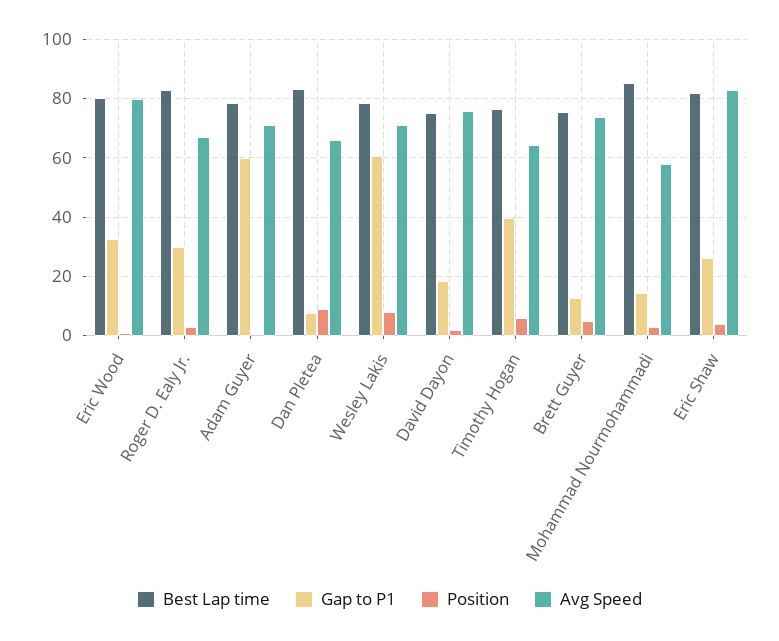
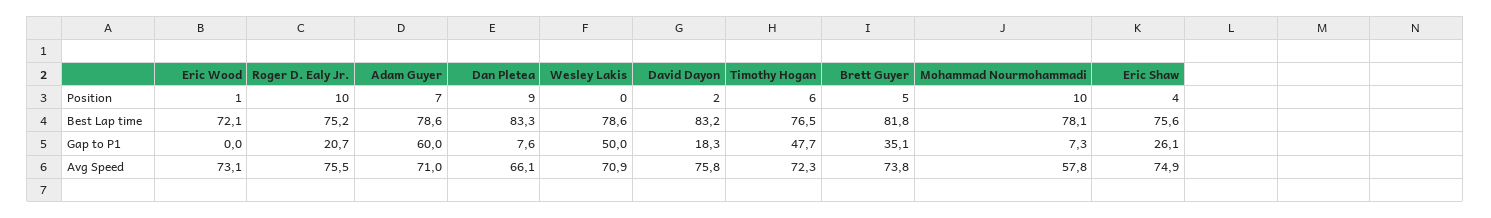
  {
    "Best Lap time": {
-     "Eric Wood": 80,
+     "Eric Wood": 72.1,
-     "Roger D. Ealy Jr.": 82.5,
+     "Roger D. Ealy Jr.": 75.2,
      "Adam Guyer": 78.6,
      "Dan Pletea": 83.3,
      "Wesley Lakis": 78.6,
-     "David Dayon": 75,
+     "David Dayon": 83.2,
      "Timothy Hogan": 76.5,
-     "Brett Guyer": 75,
+     "Brett Guyer": 81.8,
-     "Mohammad Nourmohammadi": 85,
+     "Mohammad Nourmohammadi": 78.1,
-     "Eric Shaw": 82.5
+     "Eric Shaw": 75.6
    },
    "Gap to P1": {
-     "Eric Wood": 32.5,
+     "Eric Wood": 0,
-     "Roger D. Ealy Jr.": 30,
+     "Roger D. Ealy Jr.": 20.7,
      "Adam Guyer": 60,
      "Dan Pletea": 7.6,
-     "Wesley Lakis": 60,
+     "Wesley Lakis": 50,
      "David Dayon": 18.3,
-     "Timothy Hogan": 40,
+     "Timothy Hogan": 47.7,
-     "Brett Guyer": 12.5,
+     "Brett Guyer": 35.1,
-     "Mohammad Nourmohammadi": 15,
+     "Mohammad Nourmohammadi": 7.3,
      "Eric Shaw": 26.1
    },
    "Position": {
      "Eric Wood": 1,
-     "Roger D. Ealy Jr.": 2.5,
+     "Roger D. Ealy Jr.": 10,
-     "Adam Guyer": 0,
+     "Adam Guyer": 7,
      "Dan Pletea": 9,
-     "Wesley Lakis": 7.5,
+     "Wesley Lakis": 0,
      "David Dayon": 2,
      "Timothy Hogan": 6,
      "Brett Guyer": 5,
-     "Mohammad Nourmohammadi": 2.5,
+     "Mohammad Nourmohammadi": 10,
      "Eric Shaw": 4
    },
    "Avg Speed": {
-     "Eric Wood": 80,
+     "Eric Wood": 73.1,
-     "Roger D. Ealy Jr.": 67.5,
+     "Roger D. Ealy Jr.": 75.5,
      "Adam Guyer": 71,
      "Dan Pletea": 66.1,
      "Wesley Lakis": 70.9,
      "David Dayon": 75.8,
-     "Timothy Hogan": 65,
+     "Timothy Hogan": 72.3,
      "Brett Guyer": 73.8,
      "Mohammad Nourmohammadi": 57.8,
-     "Eric Shaw": 82.5
+     "Eric Shaw": 74.9
    }
  }

